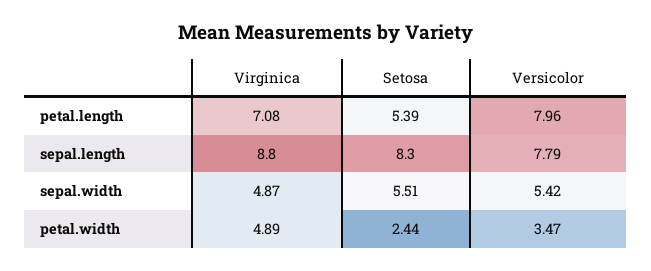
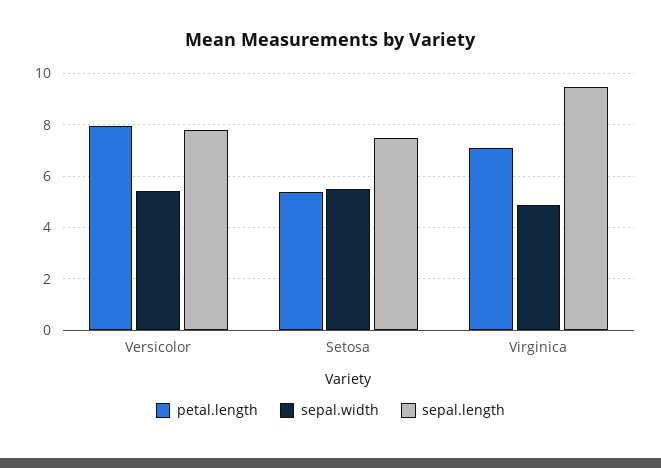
  {
    "petal.length": {
      "Virginica": 7.08,
      "Setosa": 5.39,
      "Versicolor": 7.96
    },
    "sepal.length": {
-     "Virginica": 8.8,
+     "Virginica": 9.5,
-     "Setosa": 8.3,
+     "Setosa": 7.5,
      "Versicolor": 7.79
    },
    "sepal.width": {
      "Virginica": 4.87,
      "Setosa": 5.51,
      "Versicolor": 5.42
-   },
+   }
-   "petal.width": {
-     "Virginica": 4.89,
-     "Setosa": 2.44,
-     "Versicolor": 3.47
-   }
  }

